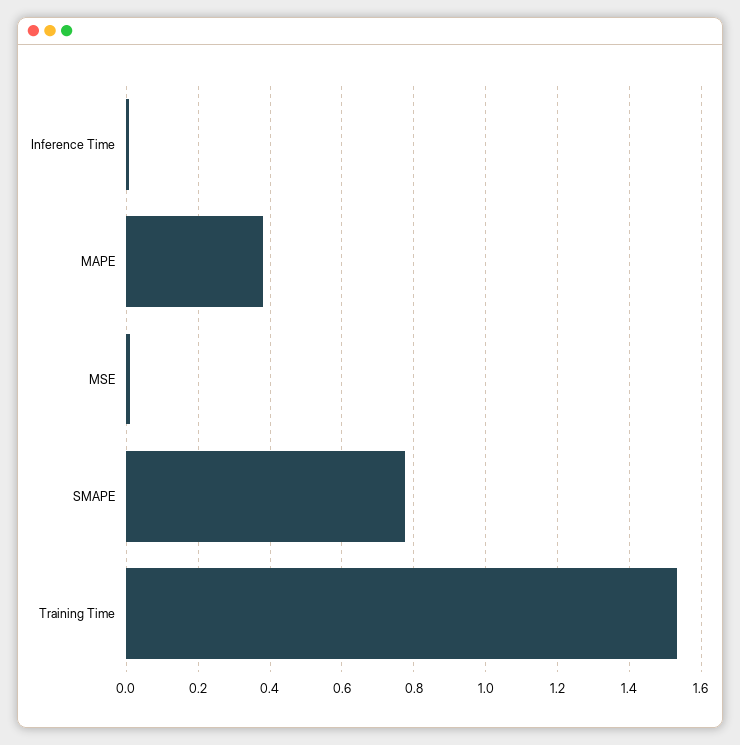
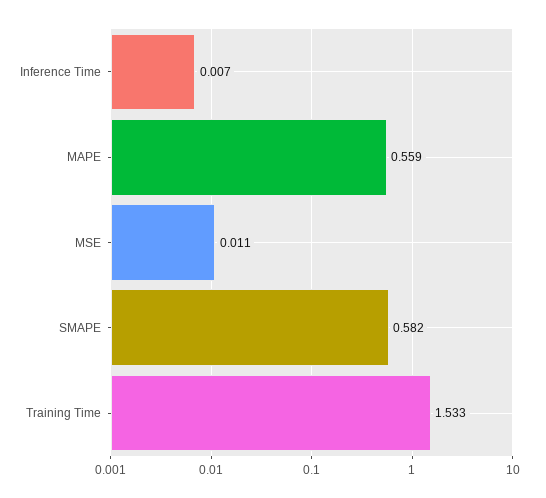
  {
    "Inference Time": 0.007,
-   "MAPE": 0.38,
+   "MAPE": 0.559,
    "MSE": 0.011,
-   "SMAPE": 0.78,
+   "SMAPE": 0.582,
    "Training Time": 1.533
  }

